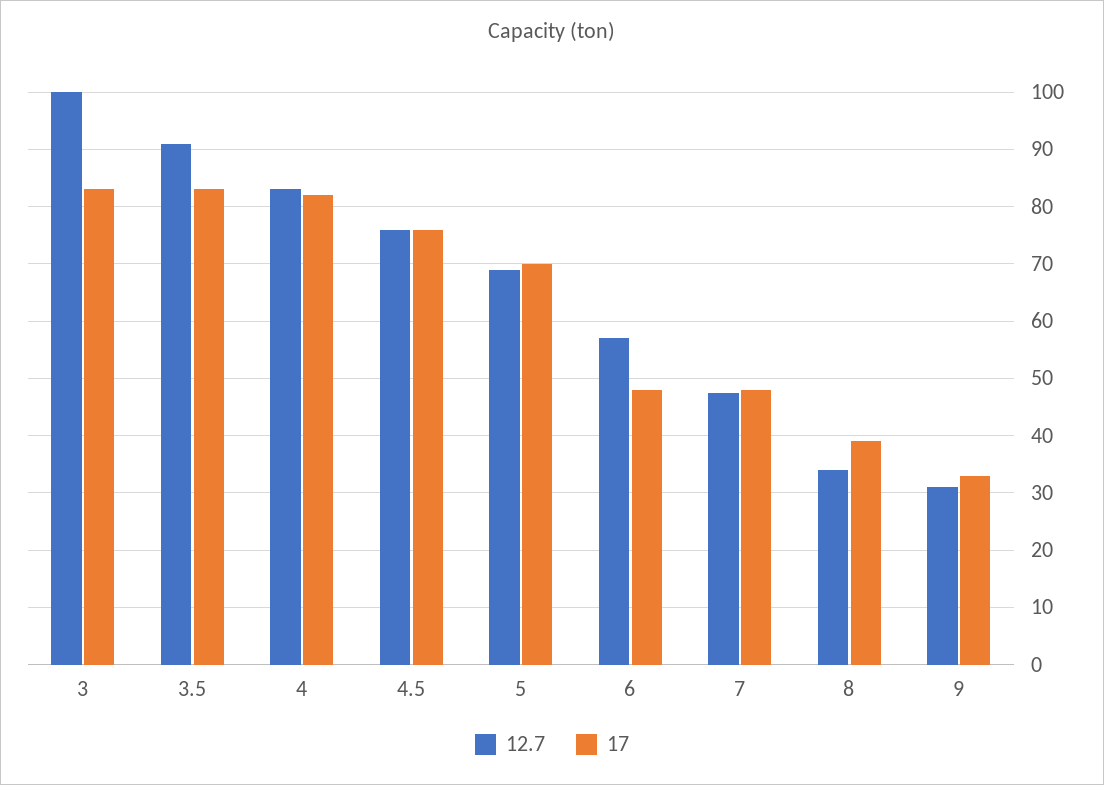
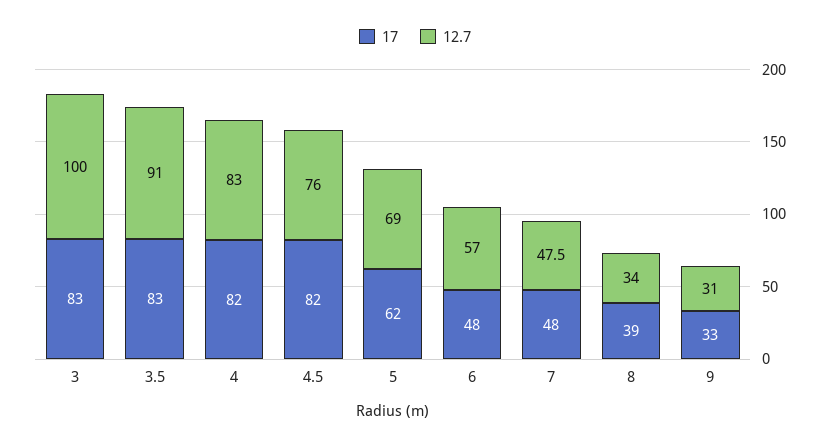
  {
    "12.7": {
      "3": 100,
      "3.5": 91,
      "4": 83,
      "4.5": 76,
      "5": 69,
      "6": 57,
      "7": 47.5,
      "8": 34,
      "9": 31
    },
    "17": {
      "3": 83,
      "3.5": 83,
      "4": 82,
-     "4.5": 76,
+     "4.5": 82,
-     "5": 70,
+     "5": 62,
      "6": 48,
      "7": 48,
      "8": 39,
      "9": 33
    }
  }

